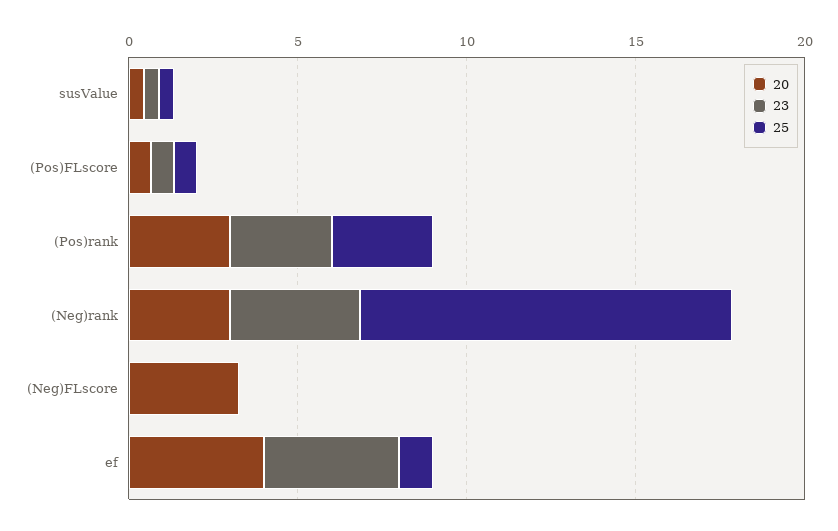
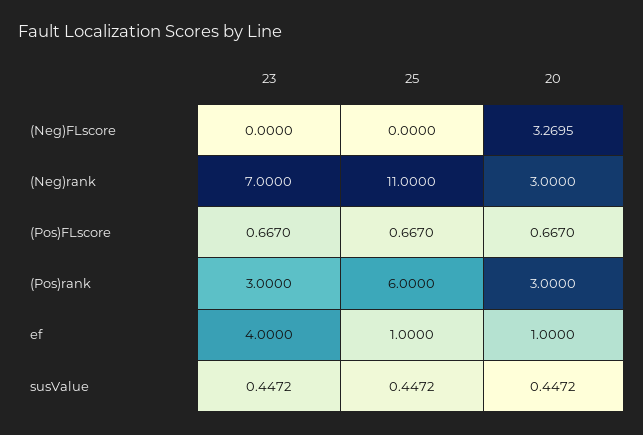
  {
    "20": {
      "susValue": 0.4472,
      "(Pos)FLscore": 0.667,
      "(Pos)rank": 3,
      "(Neg)rank": 3,
      "(Neg)FLscore": 3.2695,
-     "ef": 4
+     "ef": 1
    },
    "23": {
      "susValue": 0.4472,
      "(Pos)FLscore": 0.667,
      "(Pos)rank": 3,
-     "(Neg)rank": 4,
+     "(Neg)rank": 7,
      "(Neg)FLscore": 0,
      "ef": 4
    },
    "25": {
      "susValue": 0.4472,
      "(Pos)FLscore": 0.667,
-     "(Pos)rank": 3,
+     "(Pos)rank": 6,
      "(Neg)rank": 11,
      "(Neg)FLscore": 0,
      "ef": 1
    }
  }

